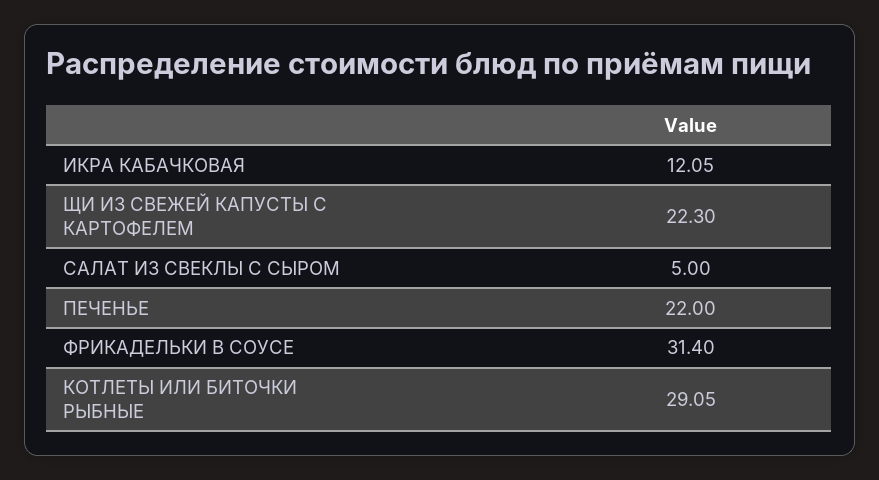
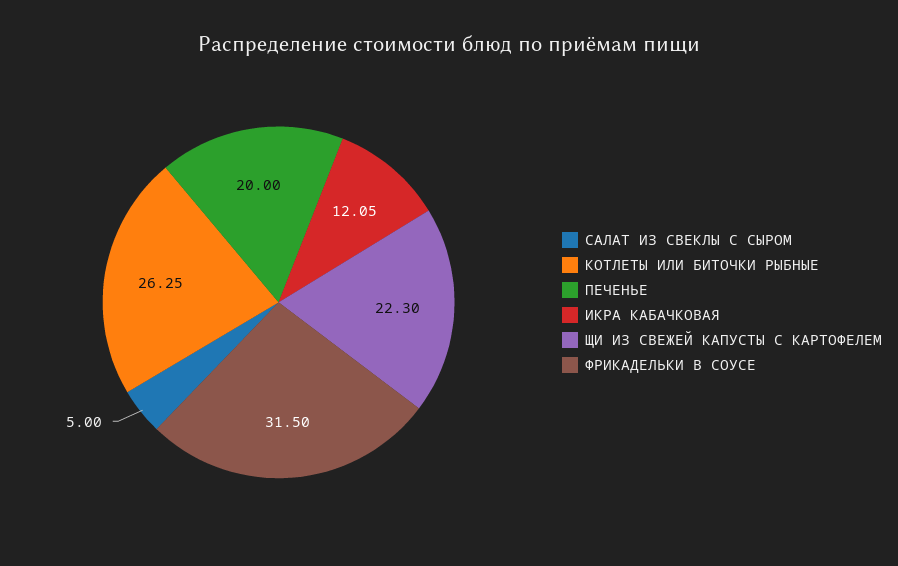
  {
    "ИКРА КАБАЧКОВАЯ": 12.05,
    "ЩИ ИЗ СВЕЖЕЙ КАПУСТЫ С КАРТОФЕЛЕМ": 22.3,
    "САЛАТ ИЗ СВЕКЛЫ С СЫРОМ": 5,
-   "ПЕЧЕНЬЕ": 22,
+   "ПЕЧЕНЬЕ": 20,
-   "ФРИКАДЕЛЬКИ В СОУСЕ": 31.4,
+   "ФРИКАДЕЛЬКИ В СОУСЕ": 31.5,
-   "КОТЛЕТЫ ИЛИ БИТОЧКИ РЫБНЫЕ": 29.05
+   "КОТЛЕТЫ ИЛИ БИТОЧКИ РЫБНЫЕ": 26.25
  }

